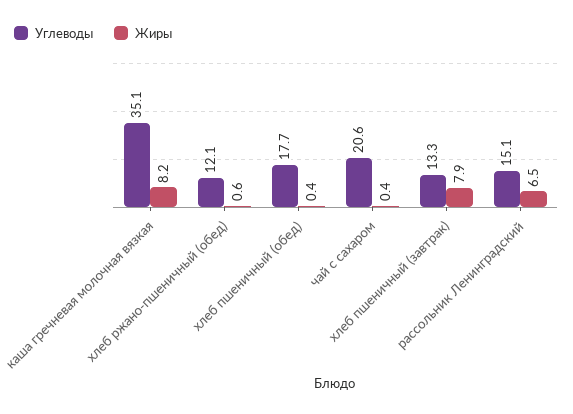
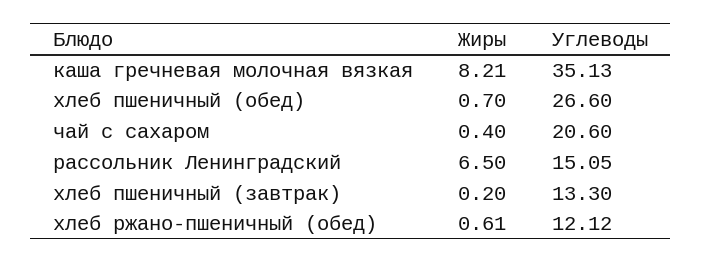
  {
    "Углеводы": {
      "каша гречневая молочная вязкая": 35.13,
      "хлеб ржано-пшеничный (обед)": 12.12,
-     "хлеб пшеничный (обед)": 17.7,
+     "хлеб пшеничный (обед)": 26.6,
      "чай с сахаром": 20.6,
      "хлеб пшеничный (завтрак)": 13.3,
      "рассольник Ленинградский": 15.05
    },
    "Жиры": {
      "каша гречневая молочная вязкая": 8.21,
      "хлеб ржано-пшеничный (обед)": 0.61,
-     "хлеб пшеничный (обед)": 0.4,
+     "хлеб пшеничный (обед)": 0.7,
      "чай с сахаром": 0.4,
-     "хлеб пшеничный (завтрак)": 7.9,
+     "хлеб пшеничный (завтрак)": 0.2,
      "рассольник Ленинградский": 6.5
    }
  }

